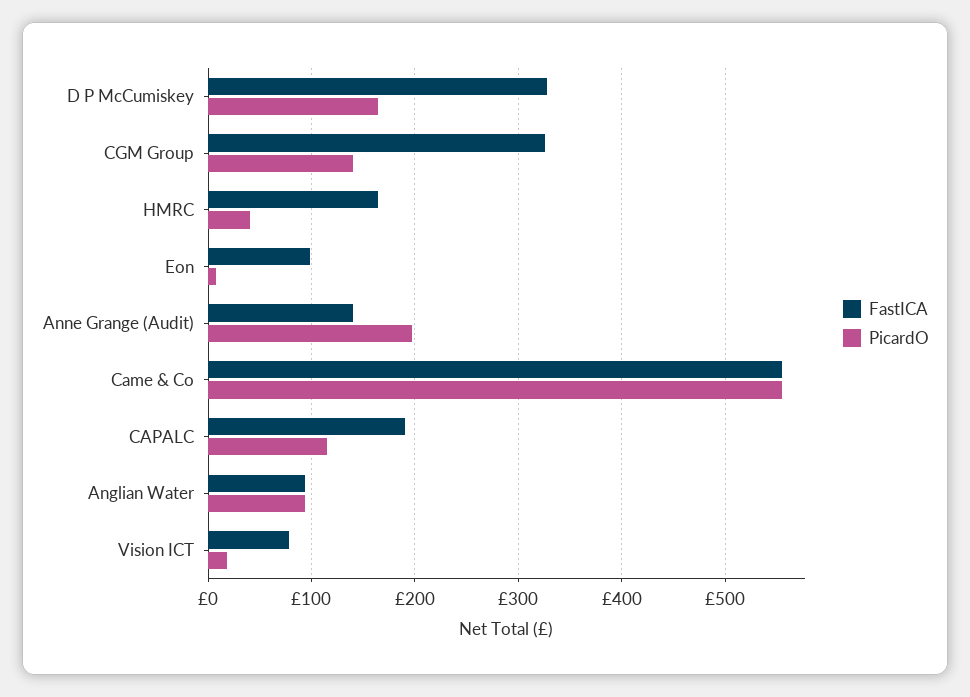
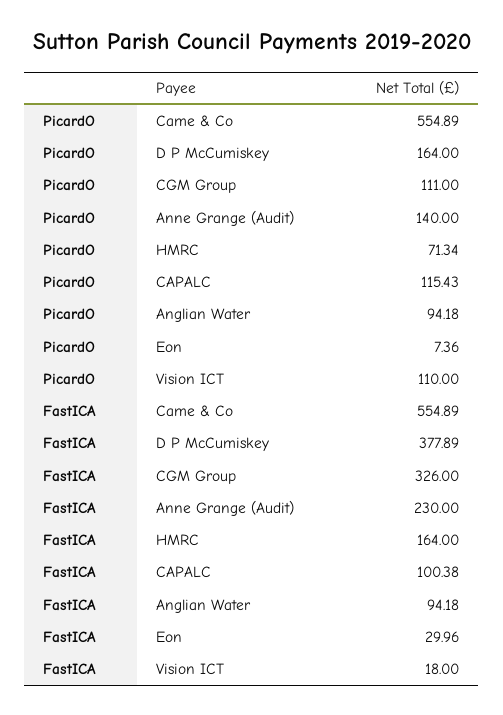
  {
    "FastICA": {
-     "D P McCumiskey": 330,
+     "D P McCumiskey": 377.89,
      "CGM Group": 326,
      "HMRC": 164,
-     "Eon": 100,
+     "Eon": 29.96,
-     "Anne Grange (Audit)": 140,
+     "Anne Grange (Audit)": 230,
      "Came & Co": 554.89,
-     "CAPALC": 190,
+     "CAPALC": 100.38,
      "Anglian Water": 94.18,
-     "Vision ICT": 80
+     "Vision ICT": 18
    },
    "PicardO": {
      "D P McCumiskey": 164,
-     "CGM Group": 140,
+     "CGM Group": 111,
-     "HMRC": 40,
+     "HMRC": 71.34,
      "Eon": 7.36,
-     "Anne Grange (Audit)": 200,
+     "Anne Grange (Audit)": 140,
      "Came & Co": 554.89,
      "CAPALC": 115.43,
      "Anglian Water": 94.18,
-     "Vision ICT": 20
+     "Vision ICT": 110
    }
  }

